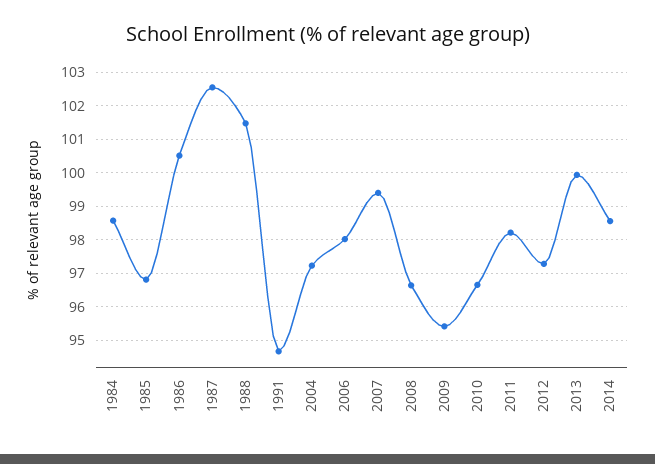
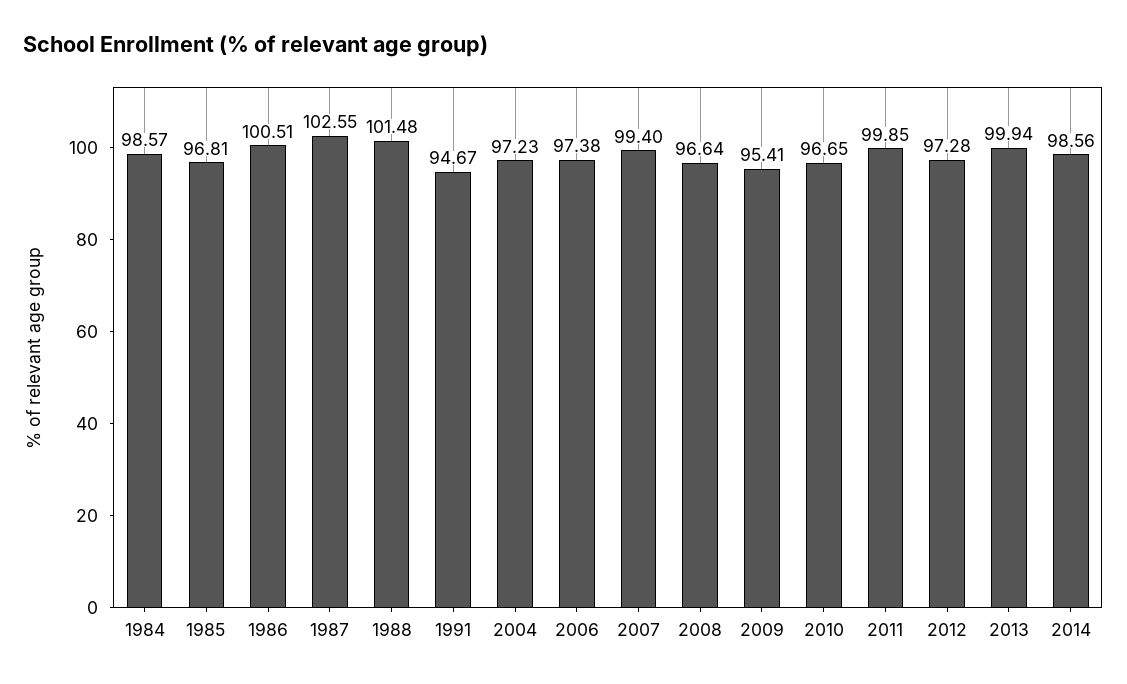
  {
    "1984": 98.57,
    "1985": 96.81,
    "1986": 100.51,
    "1987": 102.55,
    "1988": 101.48,
    "1991": 94.67,
    "2004": 97.23,
-   "2006": 98,
+   "2006": 97.38,
    "2007": 99.4,
    "2008": 96.64,
    "2009": 95.41,
    "2010": 96.65,
-   "2011": 98.2,
+   "2011": 99.85,
    "2012": 97.28,
    "2013": 99.94,
    "2014": 98.56
  }

